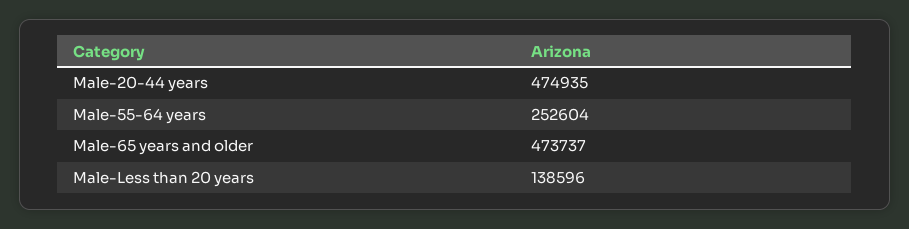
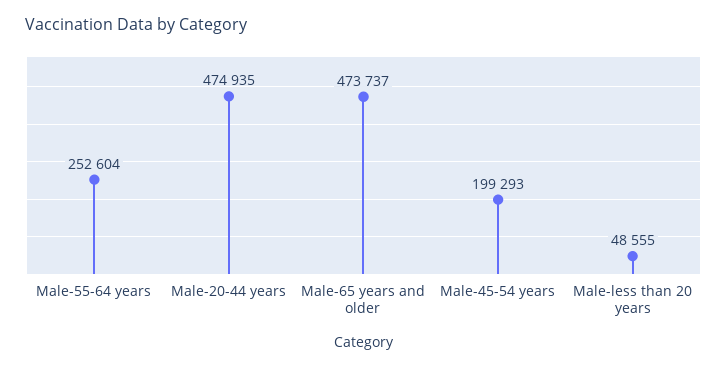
  {
    "Male-20-44 years": 474935,
    "Male-55-64 years": 252604,
    "Male-65 years and older": 473737,
-   "Male-Less than 20 years": 138596
+   "Male-Less than 20 years": 48555,
+   "Male-45-54 years": 199293
  }

